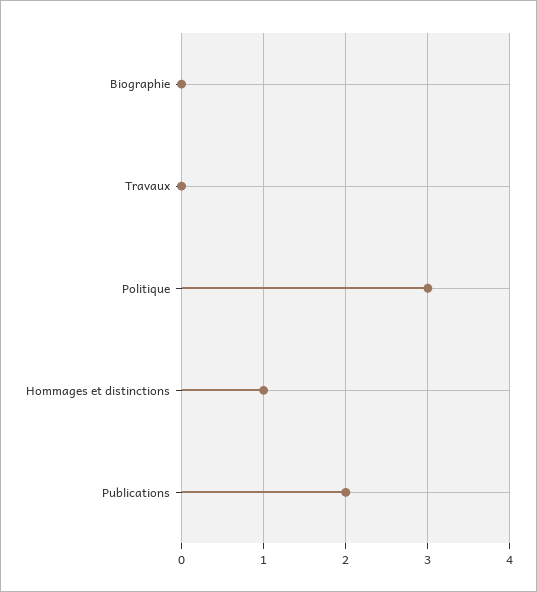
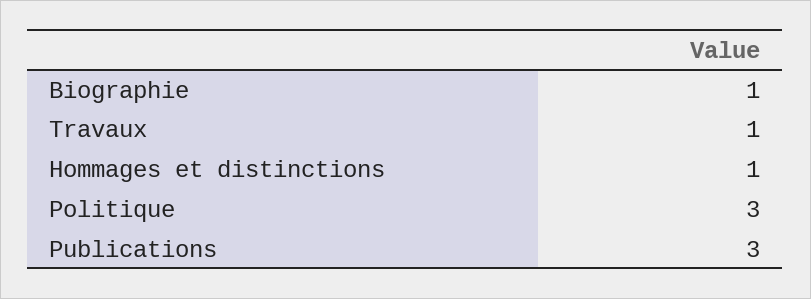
  {
-   "Biographie": 0,
+   "Biographie": 1,
-   "Travaux": 0,
+   "Travaux": 1,
    "Politique": 3,
    "Hommages et distinctions": 1,
-   "Publications": 2
+   "Publications": 3
  }

